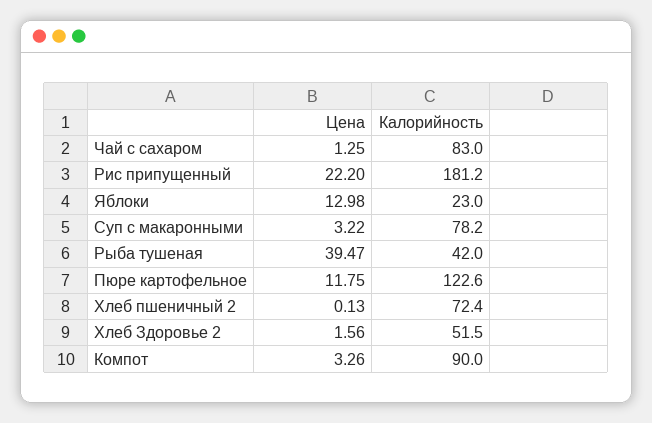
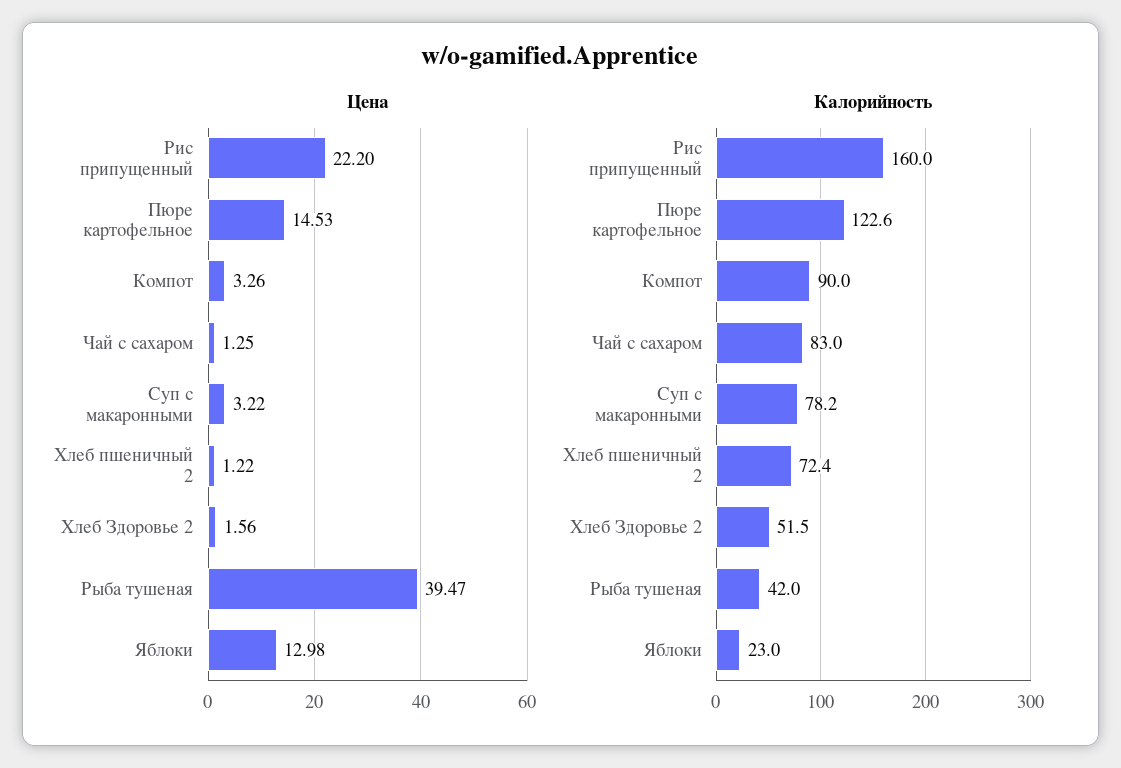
  {
    "Цена": {
      "Чай с сахаром": 1.25,
      "Рис припущенный": 22.2,
      "Яблоки": 12.98,
      "Суп с макаронными": 3.22,
      "Рыба тушеная": 39.47,
-     "Пюре картофельное": 11.75,
+     "Пюре картофельное": 14.53,
-     "Хлеб пшеничный 2": 0.13,
+     "Хлеб пшеничный 2": 1.22,
      "Хлеб Здоровье 2": 1.56,
      "Компот": 3.26
    },
    "Калорийность": {
      "Чай с сахаром": 83,
-     "Рис припущенный": 181.2,
+     "Рис припущенный": 160,
      "Яблоки": 23,
      "Суп с макаронными": 78.2,
      "Рыба тушеная": 42,
      "Пюре картофельное": 122.6,
      "Хлеб пшеничный 2": 72.4,
      "Хлеб Здоровье 2": 51.5,
      "Компот": 90
    }
  }

